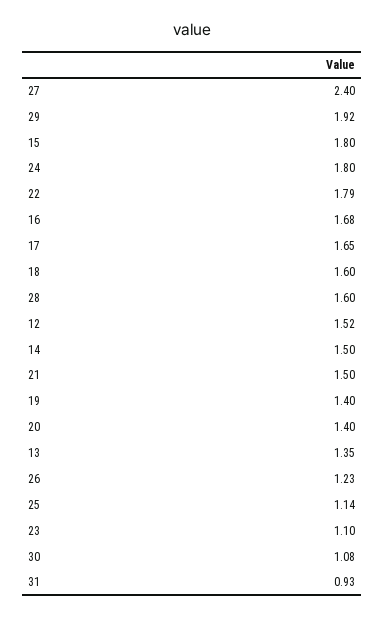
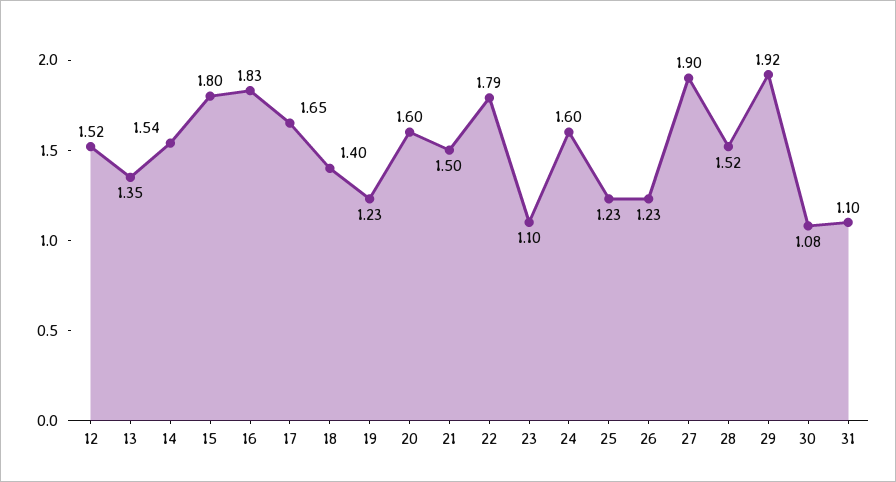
  {
-   "27": 2.4,
+   "27": 1.9,
    "29": 1.92,
    "15": 1.8,
-   "24": 1.8,
+   "24": 1.6,
    "22": 1.79,
-   "16": 1.68,
+   "16": 1.83,
    "17": 1.65,
-   "18": 1.6,
+   "18": 1.4,
-   "28": 1.6,
+   "28": 1.52,
    "12": 1.52,
-   "14": 1.5,
+   "14": 1.54,
    "21": 1.5,
-   "19": 1.4,
+   "19": 1.23,
-   "20": 1.4,
+   "20": 1.6,
    "13": 1.35,
    "26": 1.23,
-   "25": 1.14,
+   "25": 1.23,
    "23": 1.1,
    "30": 1.08,
-   "31": 0.93
+   "31": 1.1
  }

